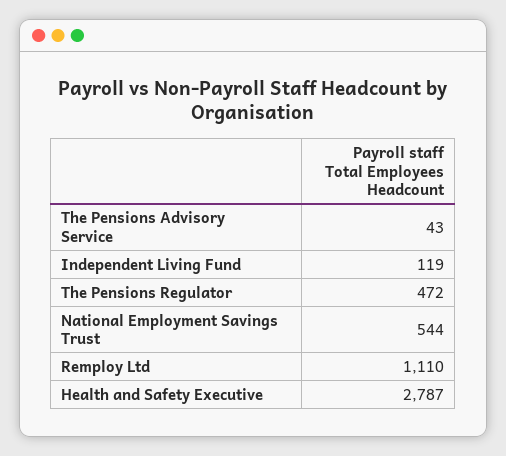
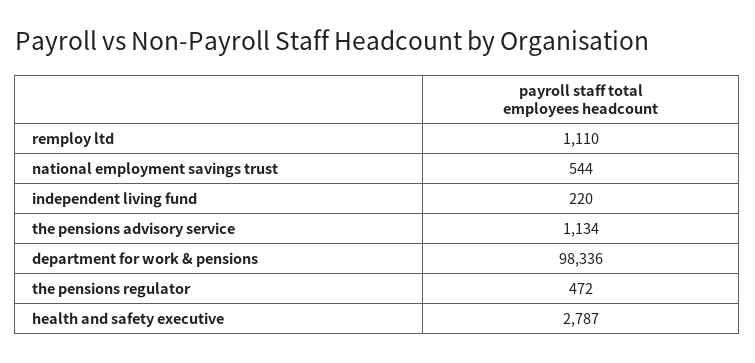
  {
-   "The Pensions Advisory Service": 43,
+   "The Pensions Advisory Service": 1134,
-   "Independent Living Fund": 119,
+   "Independent Living Fund": 220,
    "The Pensions Regulator": 472,
    "National Employment Savings Trust": 544,
    "Remploy Ltd": 1110,
-   "Health and Safety Executive": 2787
+   "Health and Safety Executive": 2787,
+   "department for work & pensions": 98336
  }

